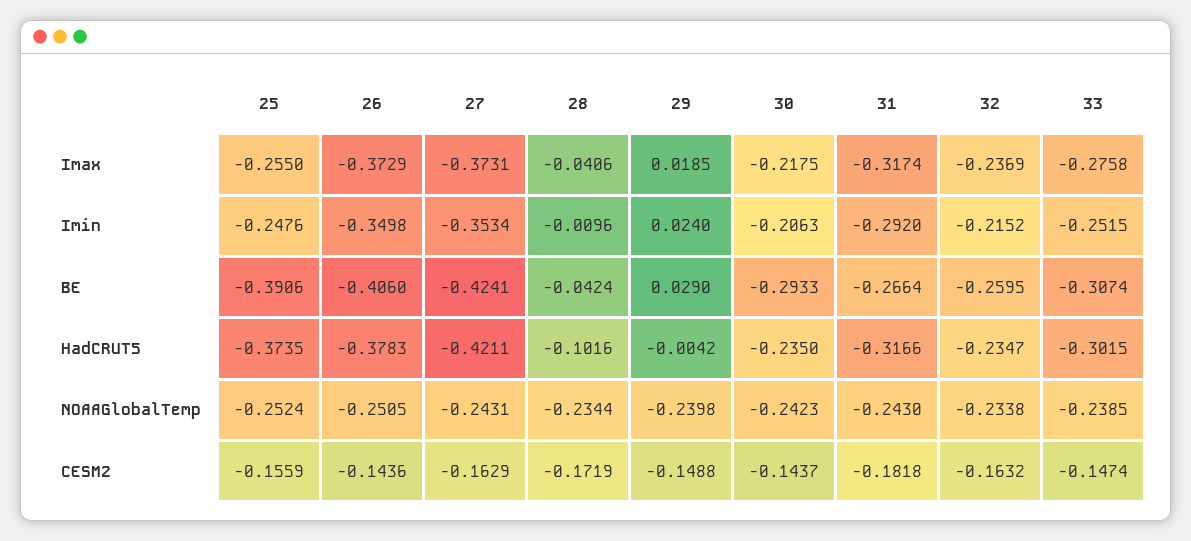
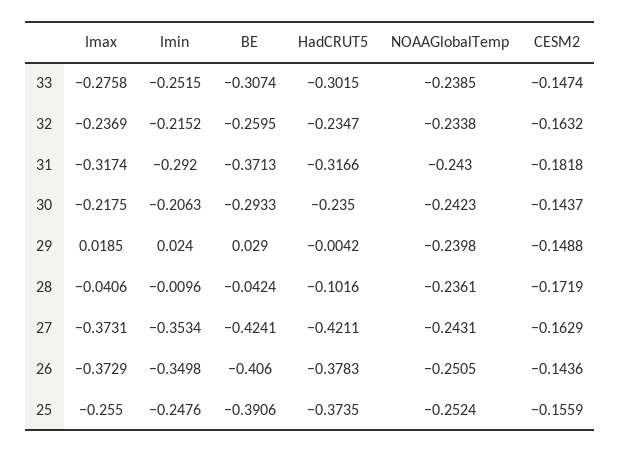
  {
    "25": {
      "Imax": -0.255,
      "Imin": -0.2476,
      "BE": -0.3906,
      "HadCRUT5": -0.3735,
      "NOAAGlobalTemp": -0.2524,
      "CESM2": -0.1559
    },
    "26": {
      "Imax": -0.3729,
      "Imin": -0.3498,
      "BE": -0.406,
      "HadCRUT5": -0.3783,
      "NOAAGlobalTemp": -0.2505,
      "CESM2": -0.1436
    },
    "27": {
      "Imax": -0.3731,
      "Imin": -0.3534,
      "BE": -0.4241,
      "HadCRUT5": -0.4211,
      "NOAAGlobalTemp": -0.2431,
      "CESM2": -0.1629
    },
    "28": {
      "Imax": -0.0406,
      "Imin": -0.0096,
      "BE": -0.0424,
      "HadCRUT5": -0.1016,
-     "NOAAGlobalTemp": -0.2344,
+     "NOAAGlobalTemp": -0.2361,
      "CESM2": -0.1719
    },
    "29": {
      "Imax": 0.0185,
      "Imin": 0.024,
      "BE": 0.029,
      "HadCRUT5": -0.0042,
      "NOAAGlobalTemp": -0.2398,
      "CESM2": -0.1488
    },
    "30": {
      "Imax": -0.2175,
      "Imin": -0.2063,
      "BE": -0.2933,
      "HadCRUT5": -0.235,
      "NOAAGlobalTemp": -0.2423,
      "CESM2": -0.1437
    },
    "31": {
      "Imax": -0.3174,
      "Imin": -0.292,
-     "BE": -0.2664,
+     "BE": -0.3713,
      "HadCRUT5": -0.3166,
      "NOAAGlobalTemp": -0.243,
      "CESM2": -0.1818
    },
    "32": {
      "Imax": -0.2369,
      "Imin": -0.2152,
      "BE": -0.2595,
      "HadCRUT5": -0.2347,
      "NOAAGlobalTemp": -0.2338,
      "CESM2": -0.1632
    },
    "33": {
      "Imax": -0.2758,
      "Imin": -0.2515,
      "BE": -0.3074,
      "HadCRUT5": -0.3015,
      "NOAAGlobalTemp": -0.2385,
      "CESM2": -0.1474
    }
  }

